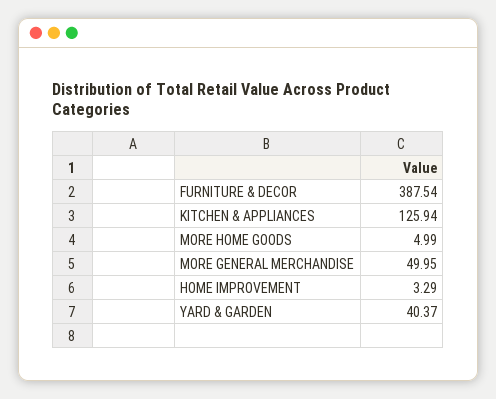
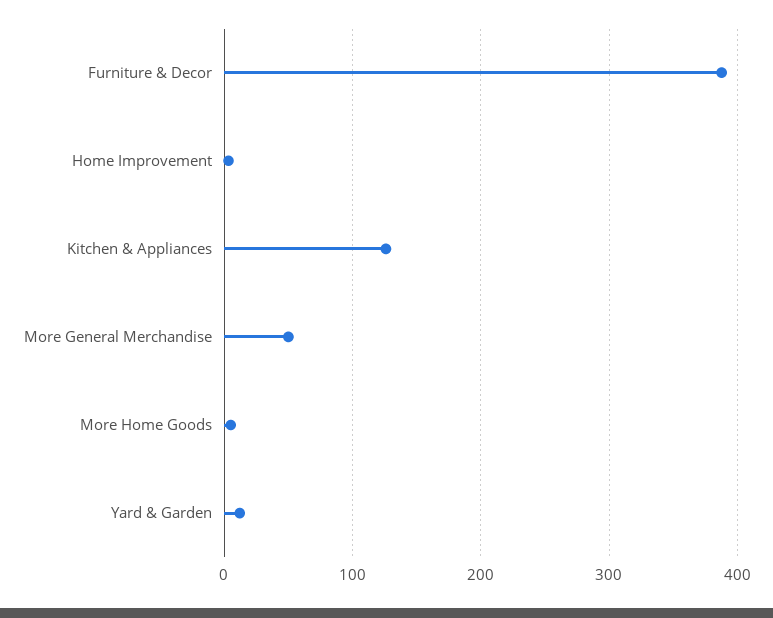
  {
    "FURNITURE & DECOR": 387.54,
    "KITCHEN & APPLIANCES": 125.94,
    "MORE HOME GOODS": 4.99,
    "MORE GENERAL MERCHANDISE": 49.95,
    "HOME IMPROVEMENT": 3.29,
-   "YARD & GARDEN": 40.37
+   "YARD & GARDEN": 10
  }

